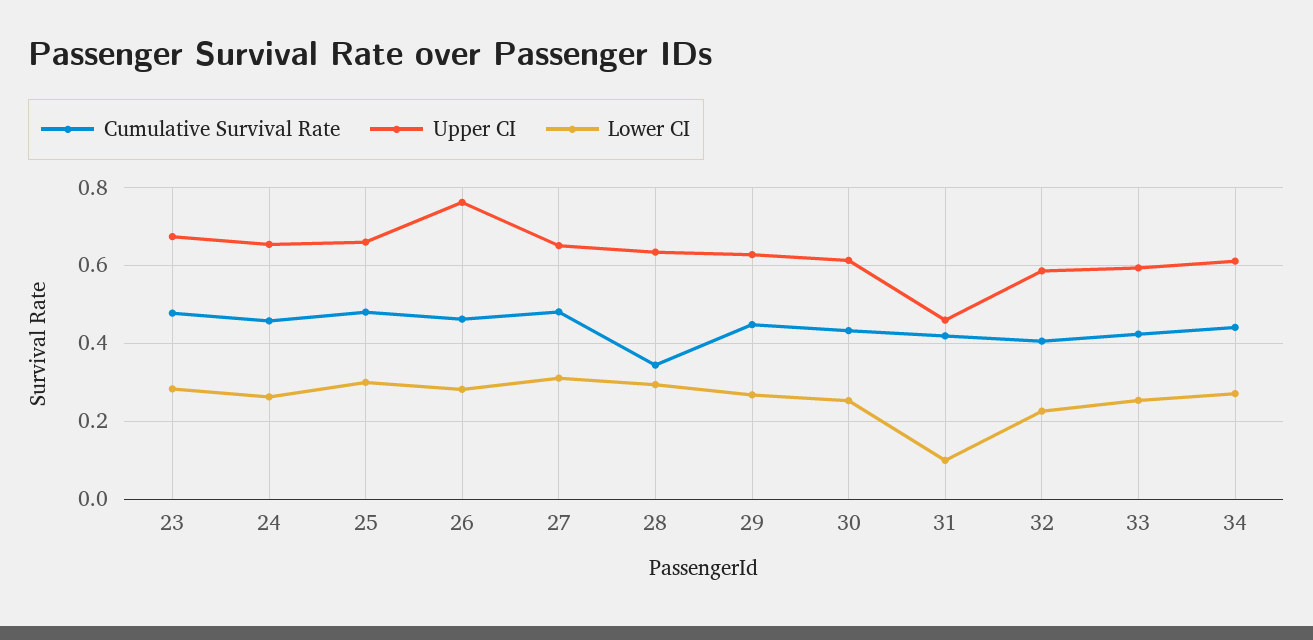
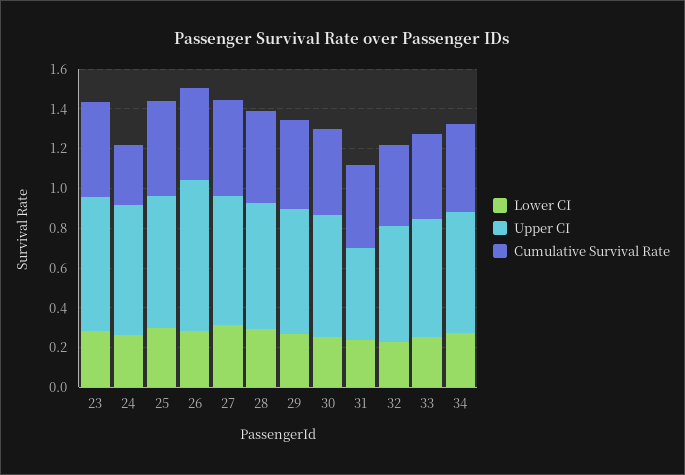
  {
    "Cumulative Survival Rate": {
      "23": 0.48,
-     "24": 0.46,
+     "24": 0.3,
      "25": 0.48,
      "26": 0.46,
      "27": 0.48,
-     "28": 0.34,
+     "28": 0.45,
      "29": 0.44,
      "30": 0.44,
      "31": 0.42,
      "32": 0.4,
      "33": 0.42,
      "34": 0.44
    },
    "Upper CI": {
      "23": 0.68,
      "24": 0.66,
      "25": 0.66,
      "26": 0.76,
      "27": 0.66,
      "28": 0.64,
      "29": 0.62,
      "30": 0.62,
      "31": 0.46,
      "32": 0.58,
      "33": 0.6,
      "34": 0.62
    },
    "Lower CI": {
      "23": 0.28,
      "24": 0.26,
      "25": 0.3,
      "26": 0.28,
      "27": 0.32,
      "28": 0.3,
      "29": 0.26,
      "30": 0.26,
-     "31": 0.1,
+     "31": 0.25,
      "32": 0.22,
      "33": 0.26,
      "34": 0.28
    }
  }

